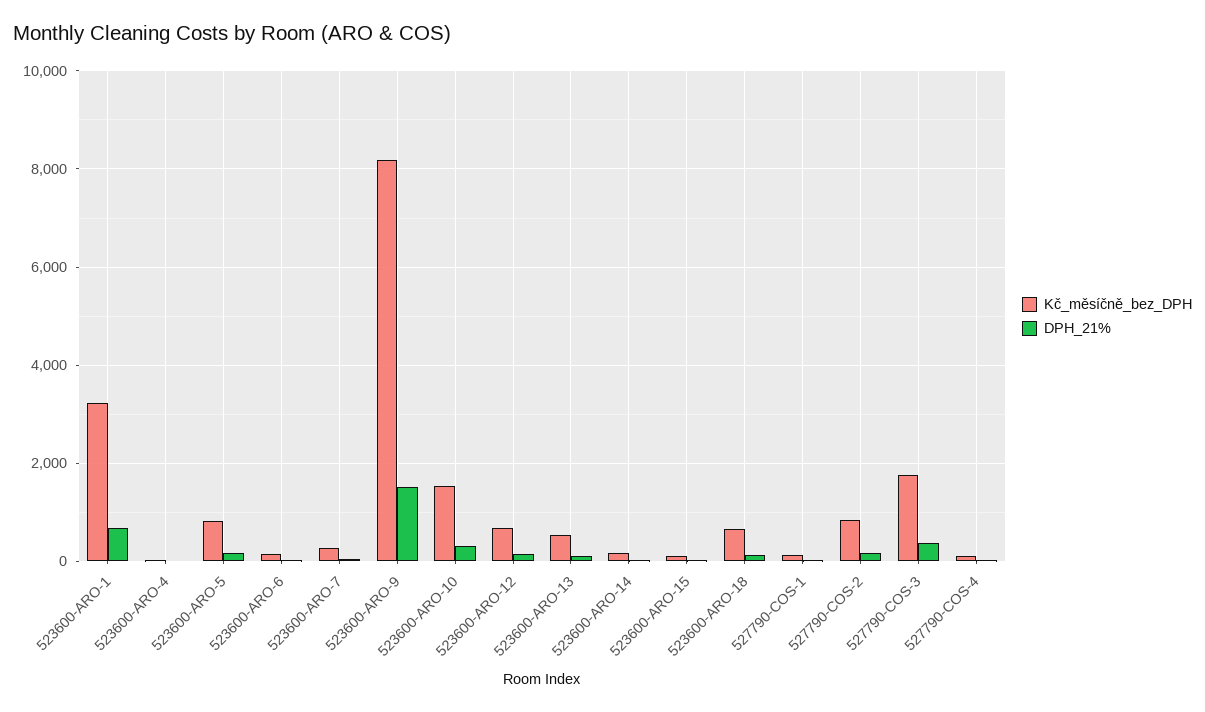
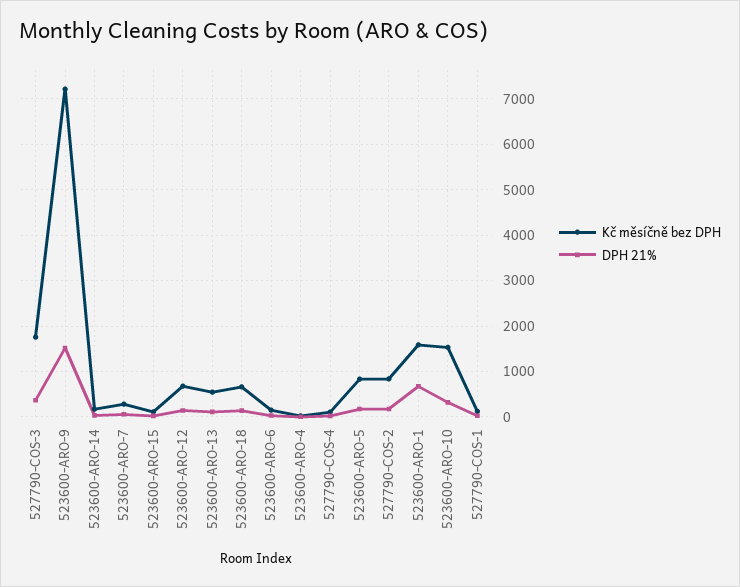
  {
    "Kč_měsíčně_bez_DPH": {
-     "523600-ARO-1": 3200,
+     "523600-ARO-1": 1600,
      "523600-ARO-4": 0,
      "523600-ARO-5": 800,
      "523600-ARO-6": 200,
      "523600-ARO-7": 200,
-     "523600-ARO-9": 8200,
+     "523600-ARO-9": 7200,
      "523600-ARO-10": 1600,
      "523600-ARO-12": 600,
      "523600-ARO-13": 600,
      "523600-ARO-14": 200,
      "523600-ARO-15": 200,
      "523600-ARO-18": 600,
      "527790-COS-1": 200,
      "527790-COS-2": 800,
      "527790-COS-3": 1800,
      "527790-COS-4": 200
    },
    "DPH_21%": {
      "523600-ARO-1": 600,
      "523600-ARO-4": 0,
      "523600-ARO-5": 200,
      "523600-ARO-6": 0,
      "523600-ARO-7": 0,
      "523600-ARO-9": 1600,
      "523600-ARO-10": 400,
      "523600-ARO-12": 200,
      "523600-ARO-13": 200,
      "523600-ARO-14": 0,
      "523600-ARO-15": 0,
      "523600-ARO-18": 200,
      "527790-COS-1": 0,
      "527790-COS-2": 200,
      "527790-COS-3": 400,
      "527790-COS-4": 0
    }
  }

